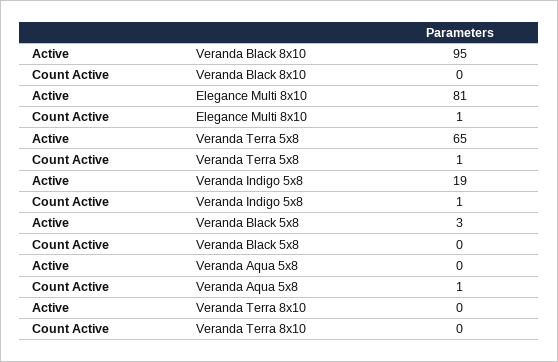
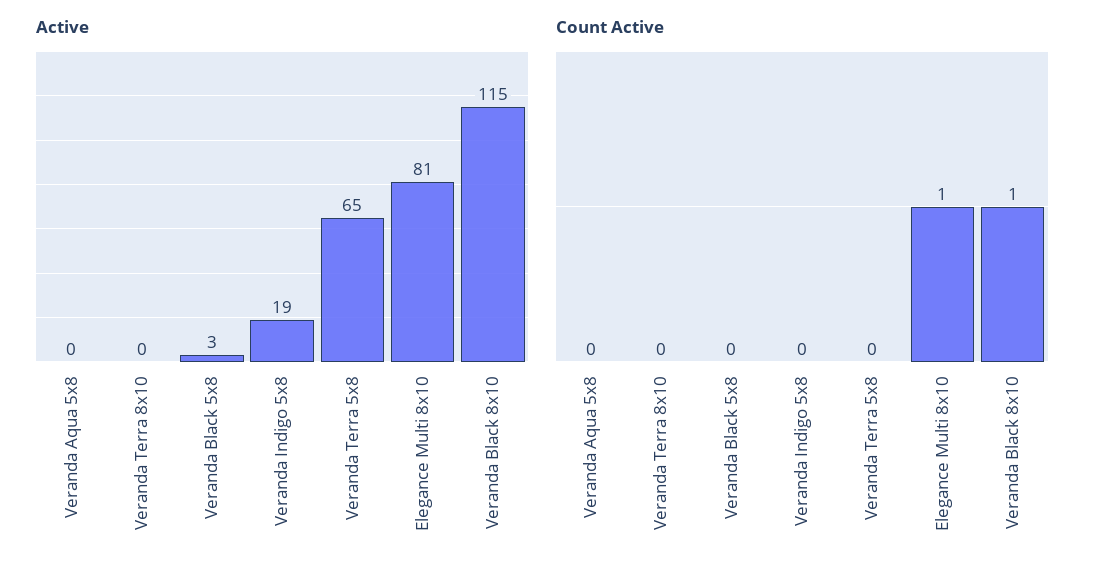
  {
    "Active": {
-     "Veranda Black 8x10": 95,
+     "Veranda Black 8x10": 115,
      "Elegance Multi 8x10": 81,
      "Veranda Terra 5x8": 65,
      "Veranda Indigo 5x8": 19,
      "Veranda Black 5x8": 3,
      "Veranda Aqua 5x8": 0,
      "Veranda Terra 8x10": 0
    },
    "Count Active": {
-     "Veranda Black 8x10": 0,
+     "Veranda Black 8x10": 1,
      "Elegance Multi 8x10": 1,
-     "Veranda Terra 5x8": 1,
+     "Veranda Terra 5x8": 0,
-     "Veranda Indigo 5x8": 1,
+     "Veranda Indigo 5x8": 0,
      "Veranda Black 5x8": 0,
-     "Veranda Aqua 5x8": 1,
+     "Veranda Aqua 5x8": 0,
      "Veranda Terra 8x10": 0
    }
  }

